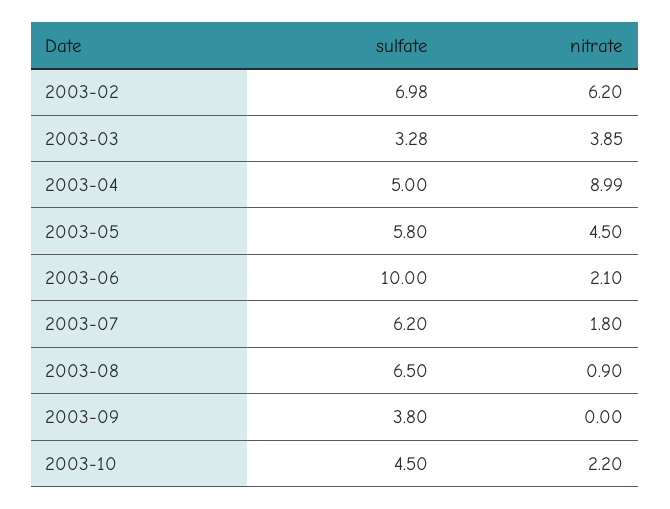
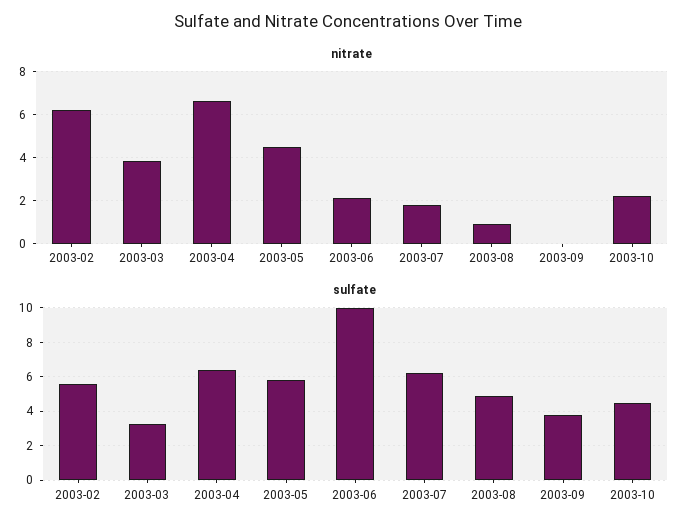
  {
    "sulfate": {
-     "2003-02": 6.98,
+     "2003-02": 5.5,
      "2003-03": 3.28,
-     "2003-04": 5,
+     "2003-04": 6.5,
      "2003-05": 5.8,
      "2003-06": 10,
      "2003-07": 6.2,
-     "2003-08": 6.5,
+     "2003-08": 5,
      "2003-09": 3.8,
      "2003-10": 4.5
    },
    "nitrate": {
      "2003-02": 6.2,
      "2003-03": 3.85,
-     "2003-04": 8.99,
+     "2003-04": 6.5,
      "2003-05": 4.5,
      "2003-06": 2.1,
      "2003-07": 1.8,
      "2003-08": 0.9,
      "2003-09": 0,
      "2003-10": 2.2
    }
  }

